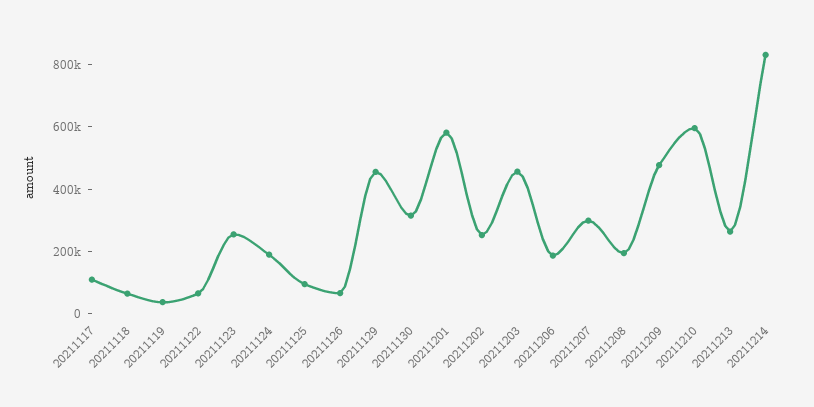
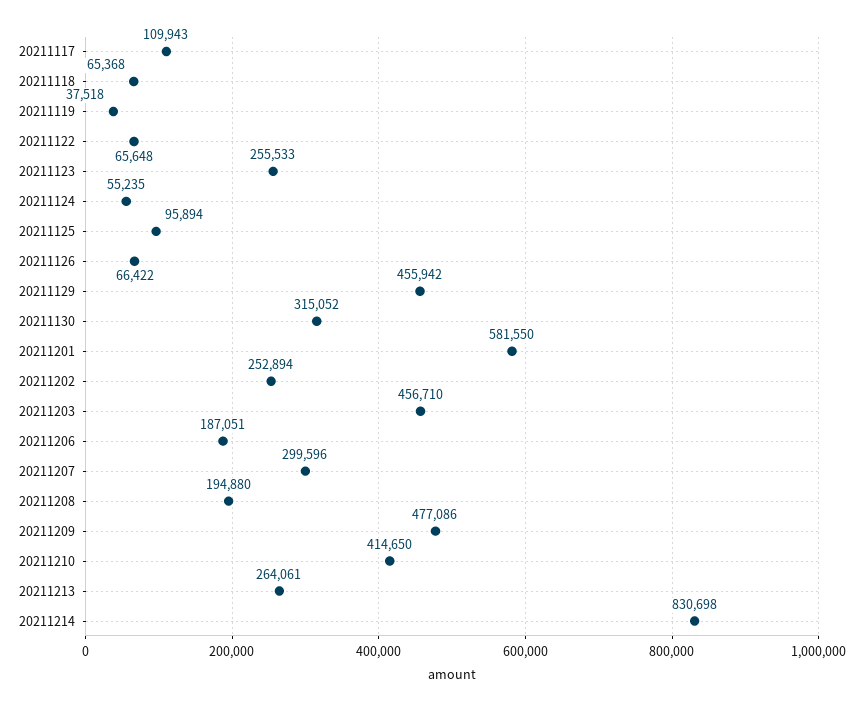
  {
    "20211117": 109943,
    "20211118": 65368,
    "20211119": 37518,
    "20211122": 65648,
    "20211123": 255533,
-   "20211124": 200000,
+   "20211124": 55235,
    "20211125": 95894,
    "20211126": 66422,
    "20211129": 455942,
    "20211130": 315052,
    "20211201": 581550,
    "20211202": 252894,
    "20211203": 456710,
    "20211206": 187051,
    "20211207": 299596,
    "20211208": 194880,
    "20211209": 477086,
-   "20211210": 600000,
+   "20211210": 414650,
    "20211213": 264061,
    "20211214": 830698
  }

